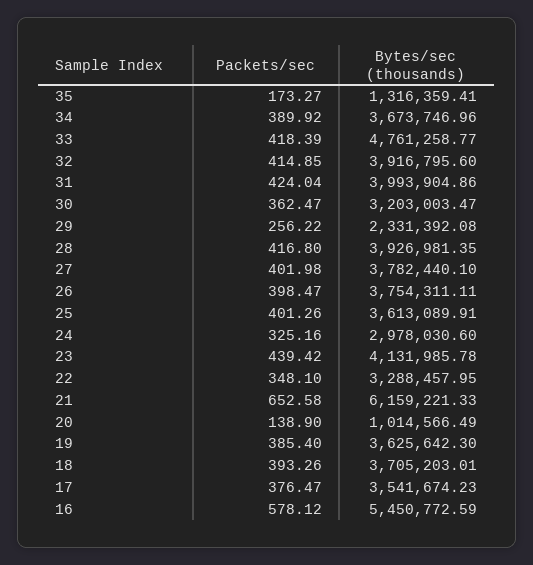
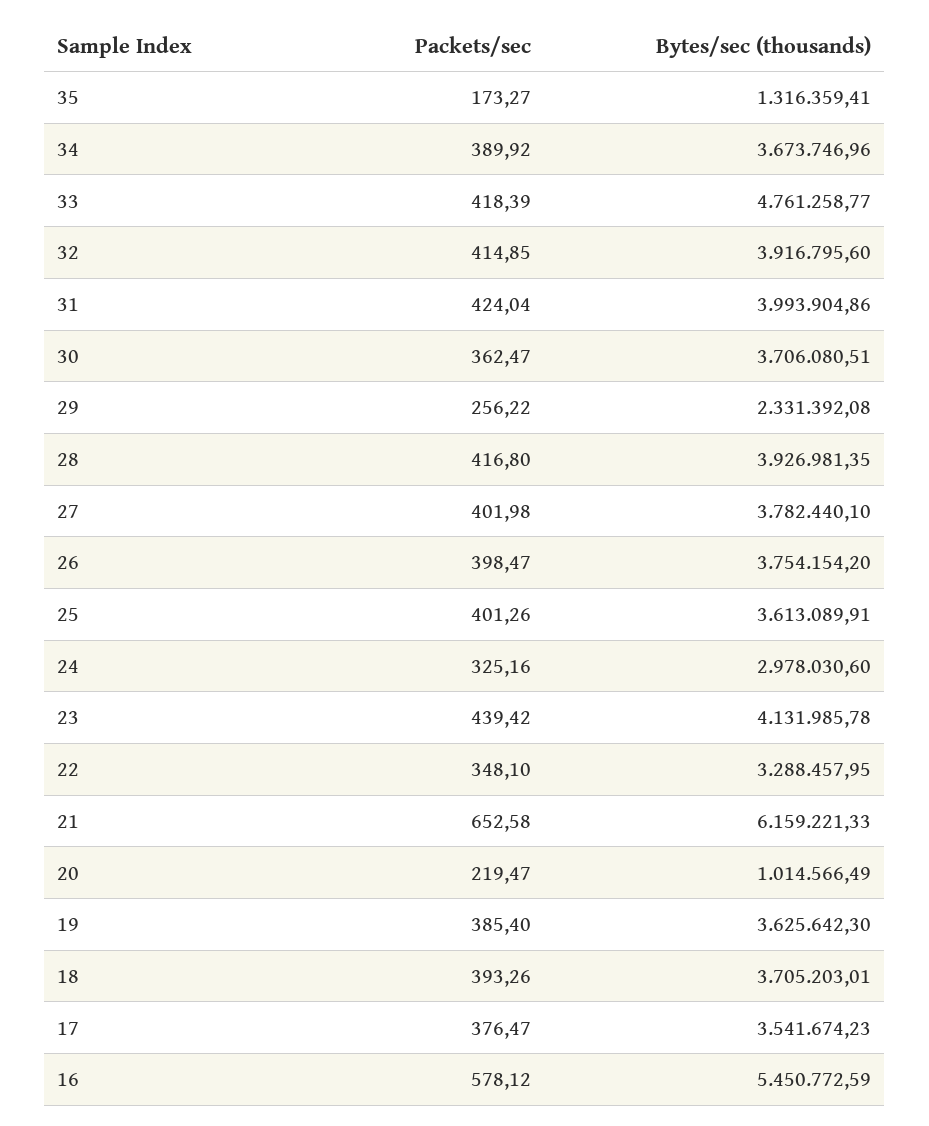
  {
    "Packets/sec": {
      "35": 173.27,
      "34": 389.92,
      "33": 418.39,
      "32": 414.85,
      "31": 424.04,
      "30": 362.47,
      "29": 256.22,
      "28": 416.8,
      "27": 401.98,
      "26": 398.47,
      "25": 401.26,
      "24": 325.16,
      "23": 439.42,
      "22": 348.1,
      "21": 652.58,
-     "20": 138.9,
+     "20": 219.47,
      "19": 385.4,
      "18": 393.26,
      "17": 376.47,
      "16": 578.12
    },
    "Bytes/sec (thousands)": {
      "35": 1316359.41,
      "34": 3673746.96,
      "33": 4761258.77,
      "32": 3916795.6,
      "31": 3993904.86,
-     "30": 3203003.47,
+     "30": 3706080.51,
      "29": 2331392.08,
      "28": 3926981.35,
      "27": 3782440.1,
-     "26": 3754311.11,
+     "26": 3754154.2,
      "25": 3613089.91,
      "24": 2978030.6,
      "23": 4131985.78,
      "22": 3288457.95,
      "21": 6159221.33,
      "20": 1014566.49,
      "19": 3625642.3,
      "18": 3705203.01,
      "17": 3541674.23,
      "16": 5450772.59
    }
  }

